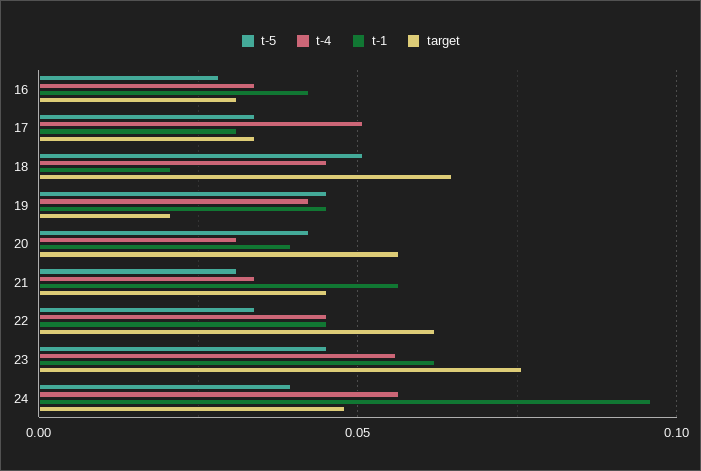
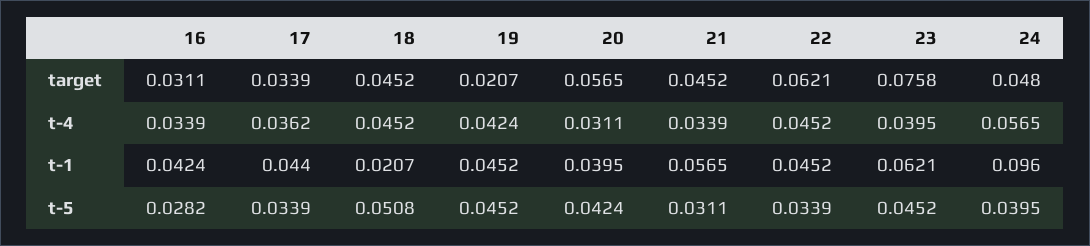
  {
    "t-5": {
      "16": 0.0282,
      "17": 0.0339,
      "18": 0.0508,
      "19": 0.0452,
      "20": 0.0424,
      "21": 0.0311,
      "22": 0.0339,
      "23": 0.0452,
      "24": 0.0395
    },
    "t-4": {
      "16": 0.0339,
-     "17": 0.05,
+     "17": 0.0362,
      "18": 0.0452,
      "19": 0.0424,
      "20": 0.0311,
      "21": 0.0339,
      "22": 0.0452,
-     "23": 0.055,
+     "23": 0.0395,
      "24": 0.0565
    },
    "t-1": {
      "16": 0.0424,
-     "17": 0.03,
+     "17": 0.044,
      "18": 0.0207,
      "19": 0.0452,
      "20": 0.0395,
      "21": 0.0565,
      "22": 0.0452,
      "23": 0.0621,
      "24": 0.096
    },
    "target": {
      "16": 0.0311,
      "17": 0.0339,
-     "18": 0.065,
+     "18": 0.0452,
      "19": 0.0207,
      "20": 0.0565,
      "21": 0.0452,
      "22": 0.0621,
      "23": 0.0758,
      "24": 0.048
    }
  }

